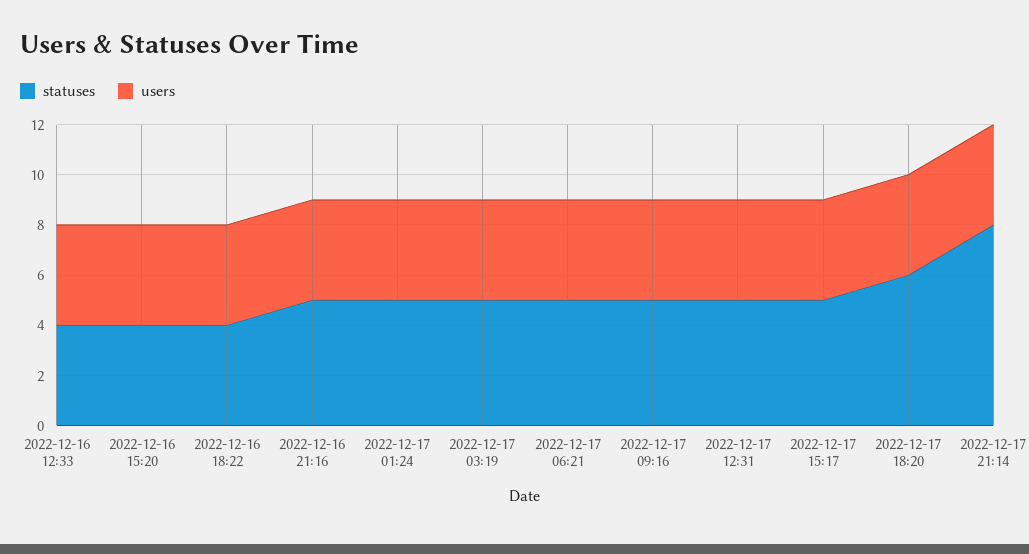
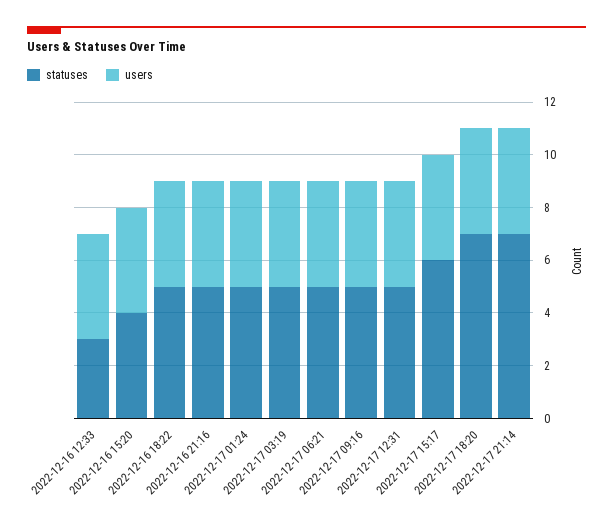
  {
    "statuses": {
-     "2022-12-16 12:33": 4,
+     "2022-12-16 12:33": 3,
      "2022-12-16 15:20": 4,
-     "2022-12-16 18:22": 4,
+     "2022-12-16 18:22": 5,
      "2022-12-16 21:16": 5,
      "2022-12-17 01:24": 5,
      "2022-12-17 03:19": 5,
      "2022-12-17 06:21": 5,
      "2022-12-17 09:16": 5,
      "2022-12-17 12:31": 5,
-     "2022-12-17 15:17": 5,
+     "2022-12-17 15:17": 6,
-     "2022-12-17 18:20": 6,
+     "2022-12-17 18:20": 7,
-     "2022-12-17 21:14": 8
+     "2022-12-17 21:14": 7
    },
    "users": {
      "2022-12-16 12:33": 4,
      "2022-12-16 15:20": 4,
      "2022-12-16 18:22": 4,
      "2022-12-16 21:16": 4,
      "2022-12-17 01:24": 4,
      "2022-12-17 03:19": 4,
      "2022-12-17 06:21": 4,
      "2022-12-17 09:16": 4,
      "2022-12-17 12:31": 4,
      "2022-12-17 15:17": 4,
      "2022-12-17 18:20": 4,
      "2022-12-17 21:14": 4
    }
  }

